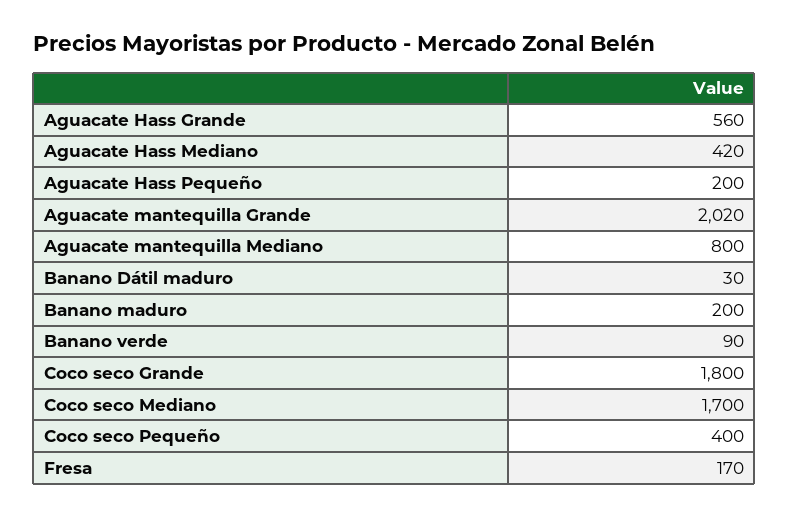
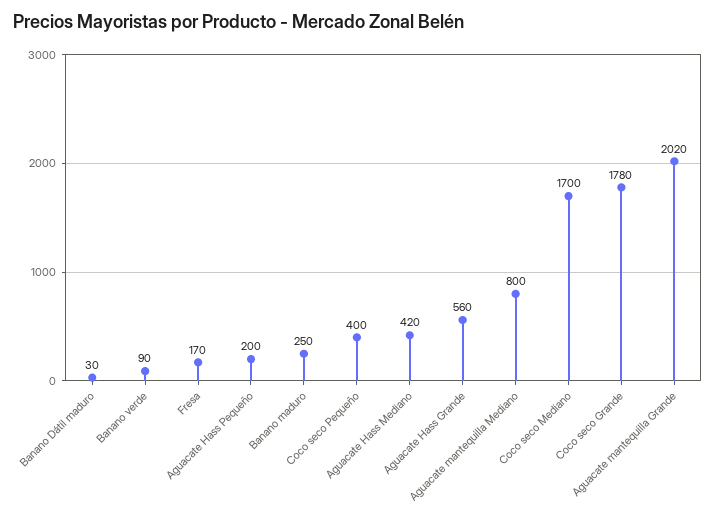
  {
    "Aguacate Hass Grande": 560,
    "Aguacate Hass Mediano": 420,
    "Aguacate Hass Pequeño": 200,
    "Aguacate mantequilla Grande": 2020,
    "Aguacate mantequilla Mediano": 800,
    "Banano Dátil maduro": 30,
-   "Banano maduro": 200,
+   "Banano maduro": 250,
    "Banano verde": 90,
-   "Coco seco Grande": 1800,
+   "Coco seco Grande": 1780,
    "Coco seco Mediano": 1700,
    "Coco seco Pequeño": 400,
    "Fresa": 170
  }

